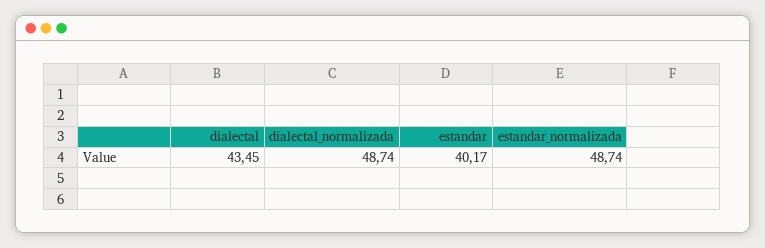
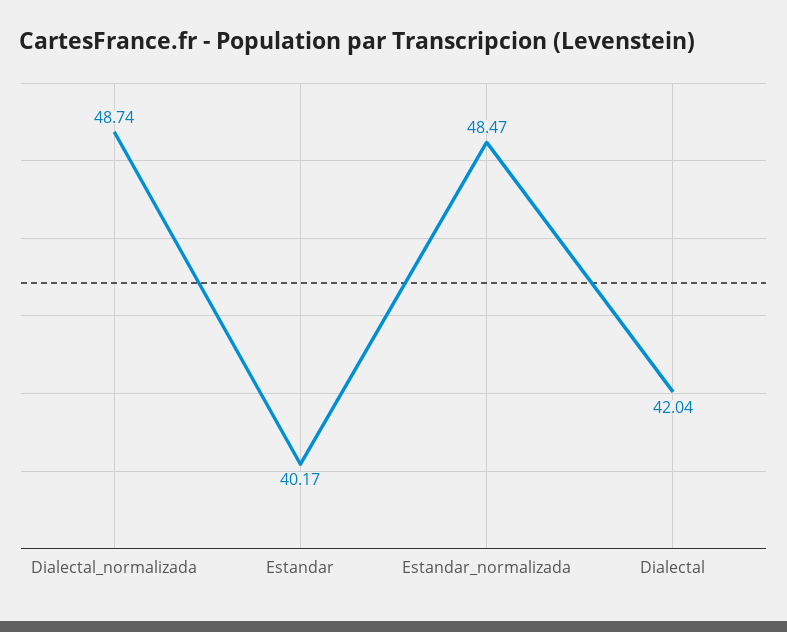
  {
-   "dialectal": 43.45,
+   "dialectal": 42.04,
    "dialectal_normalizada": 48.74,
    "estandar": 40.17,
-   "estandar_normalizada": 48.74
+   "estandar_normalizada": 48.47
  }

